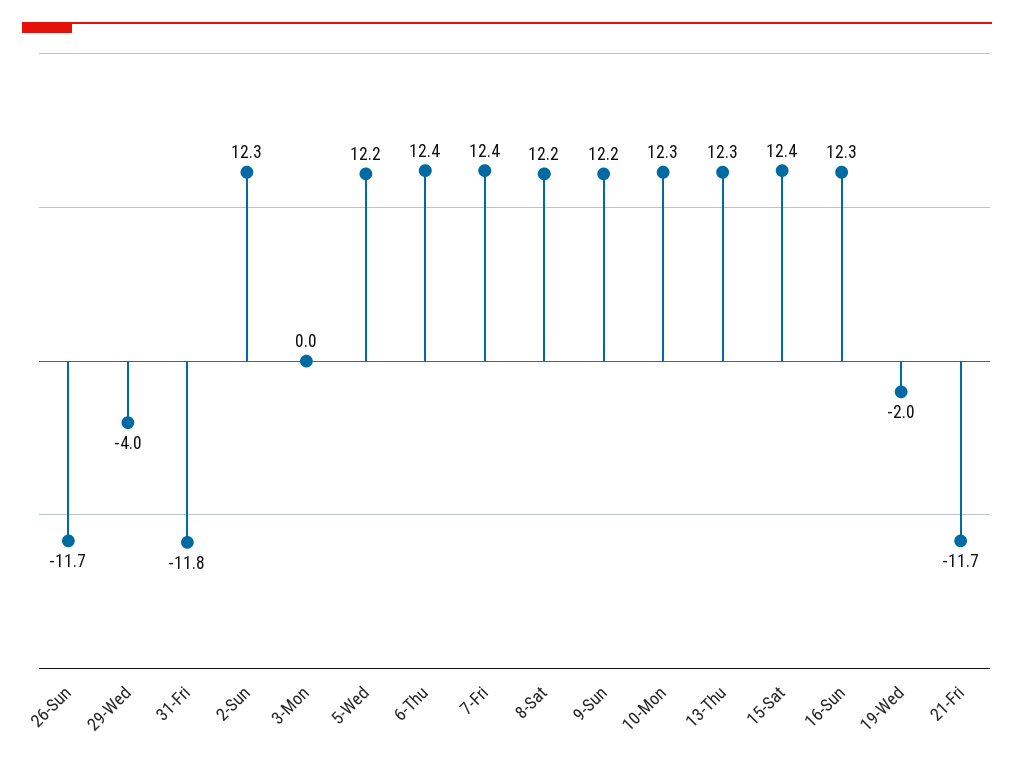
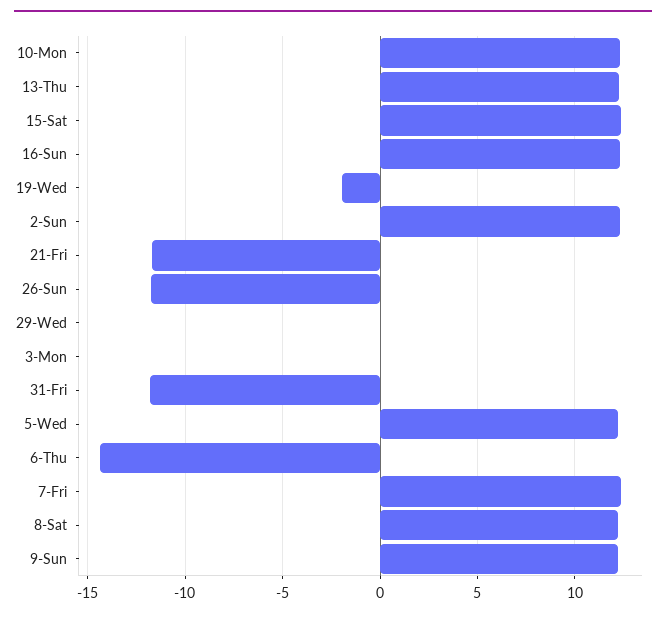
  {
    "26-Sun": -11.7,
-   "29-Wed": -4,
+   "29-Wed": 0,
    "31-Fri": -11.8,
    "2-Sun": 12.3,
    "3-Mon": 0,
    "5-Wed": 12.2,
-   "6-Thu": 12.4,
+   "6-Thu": -14.5,
    "7-Fri": 12.4,
    "8-Sat": 12.2,
    "9-Sun": 12.2,
    "10-Mon": 12.3,
    "13-Thu": 12.3,
    "15-Sat": 12.4,
    "16-Sun": 12.3,
    "19-Wed": -2,
    "21-Fri": -11.7
  }

